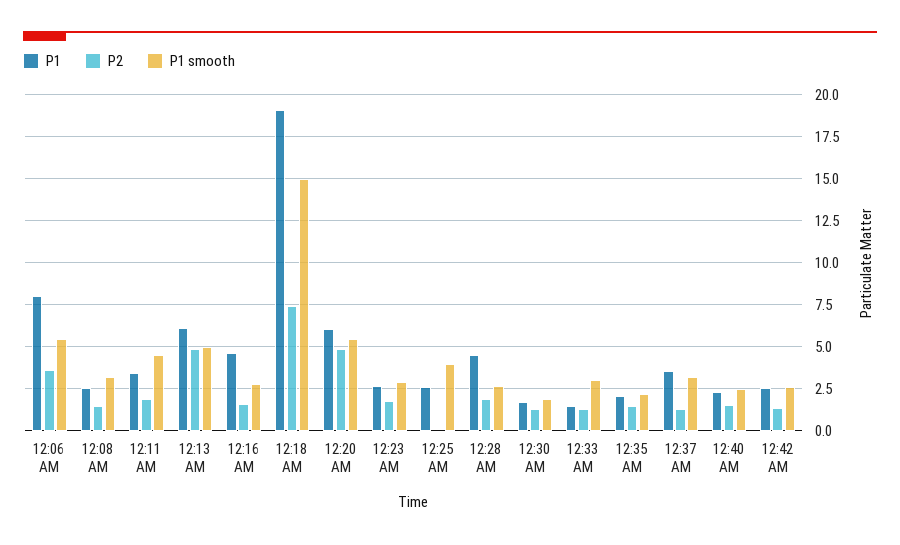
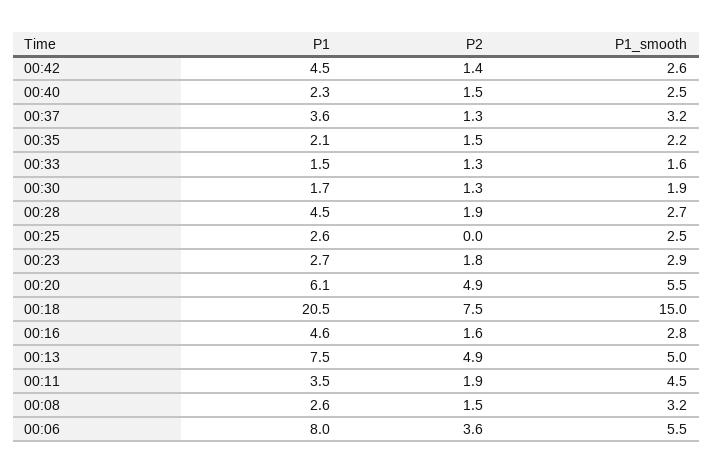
  {
    "P1": {
      "12:06 AM": 8,
      "12:08 AM": 2.6,
      "12:11 AM": 3.5,
-     "12:13 AM": 6,
+     "12:13 AM": 7.5,
      "12:16 AM": 4.6,
-     "12:18 AM": 19,
+     "12:18 AM": 20.5,
      "12:20 AM": 6.1,
      "12:23 AM": 2.7,
      "12:25 AM": 2.6,
      "12:28 AM": 4.5,
      "12:30 AM": 1.7,
      "12:33 AM": 1.5,
      "12:35 AM": 2.1,
      "12:37 AM": 3.6,
      "12:40 AM": 2.3,
-     "12:42 AM": 2.5
+     "12:42 AM": 4.5
    },
    "P2": {
      "12:06 AM": 3.6,
      "12:08 AM": 1.5,
      "12:11 AM": 1.9,
      "12:13 AM": 4.9,
      "12:16 AM": 1.6,
      "12:18 AM": 7.5,
      "12:20 AM": 4.9,
      "12:23 AM": 1.8,
      "12:25 AM": 0,
      "12:28 AM": 1.9,
      "12:30 AM": 1.3,
      "12:33 AM": 1.3,
      "12:35 AM": 1.5,
      "12:37 AM": 1.3,
      "12:40 AM": 1.5,
      "12:42 AM": 1.4
    },
    "P1 smooth": {
      "12:06 AM": 5.5,
      "12:08 AM": 3.2,
      "12:11 AM": 4.5,
      "12:13 AM": 5,
      "12:16 AM": 2.8,
      "12:18 AM": 15,
      "12:20 AM": 5.5,
      "12:23 AM": 2.9,
-     "12:25 AM": 4,
+     "12:25 AM": 2.5,
      "12:28 AM": 2.7,
      "12:30 AM": 1.9,
-     "12:33 AM": 3,
+     "12:33 AM": 1.6,
      "12:35 AM": 2.2,
      "12:37 AM": 3.2,
      "12:40 AM": 2.5,
      "12:42 AM": 2.6
    }
  }

